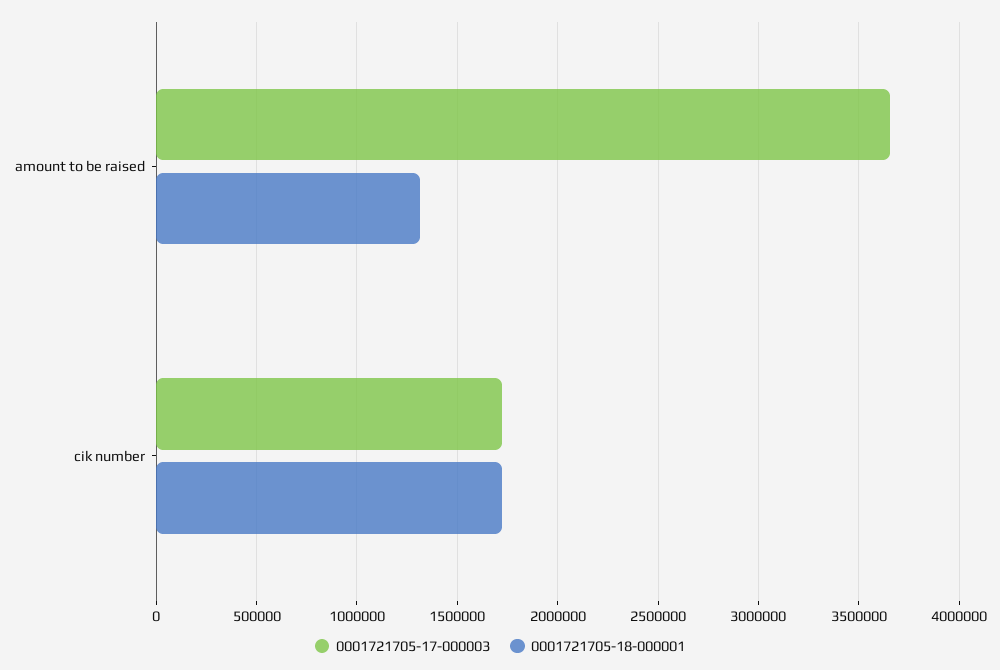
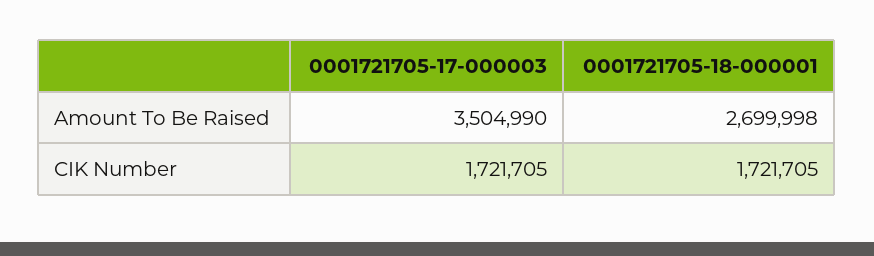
  {
    "0001721705-17-000003": {
-     "amount to be raised": 3650000,
+     "amount to be raised": 3504990,
      "cik number": 1721705
    },
    "0001721705-18-000001": {
-     "amount to be raised": 1300000,
+     "amount to be raised": 2699998,
      "cik number": 1721705
    }
  }

